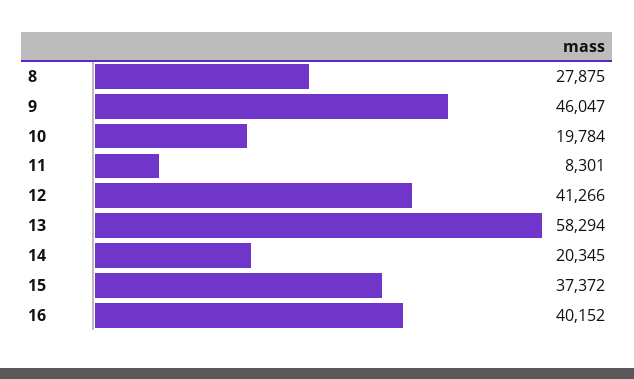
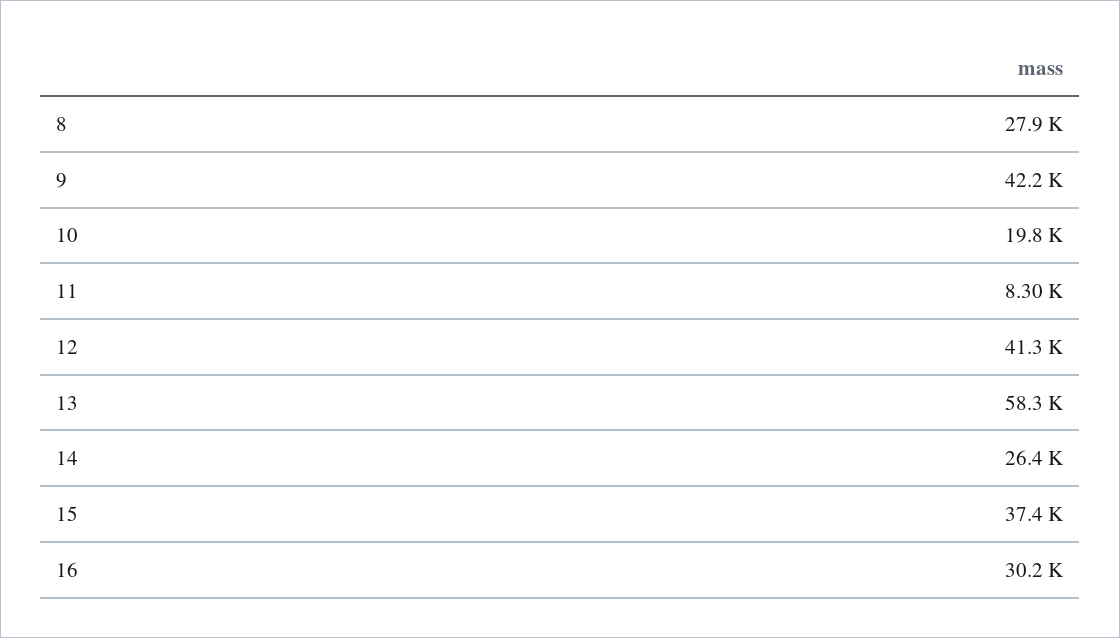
  {
    "8": 27875,
-   "9": 46047,
+   "9": 42200,
    "10": 19784,
    "11": 8301,
    "12": 41266,
    "13": 58294,
-   "14": 20345,
+   "14": 26400,
    "15": 37372,
-   "16": 40152
+   "16": 30200
  }

